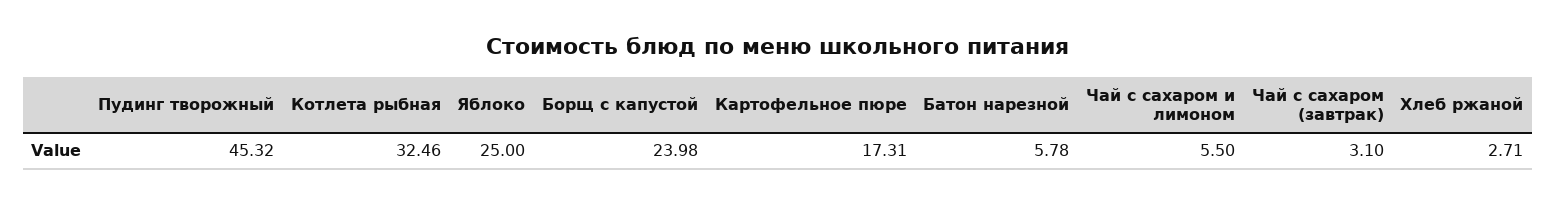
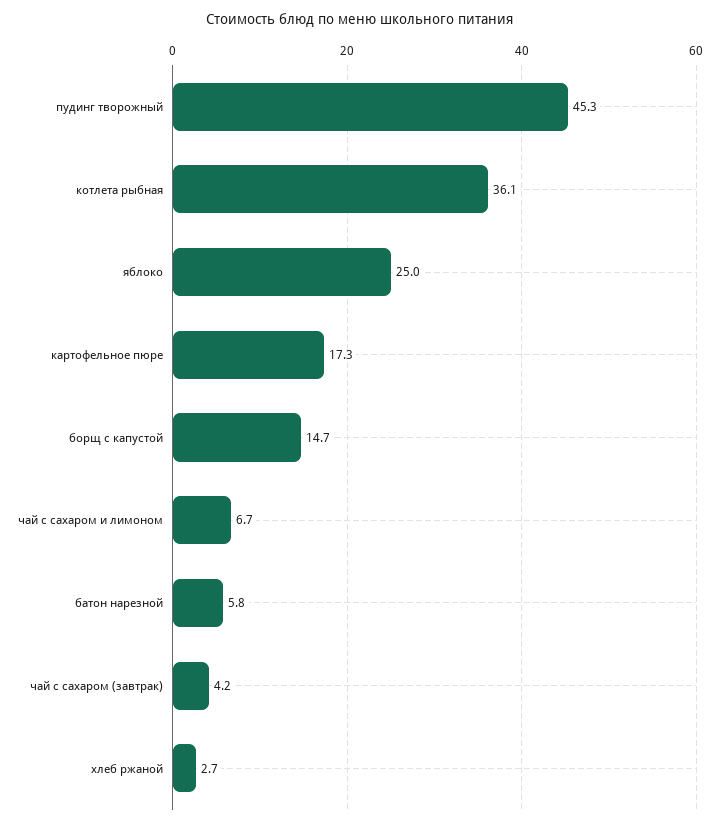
  {
    "Пудинг творожный": 45.32,
-   "Котлета рыбная": 32.46,
+   "Котлета рыбная": 36.1,
    "Яблоко": 25,
-   "Борщ с капустой": 23.98,
+   "Борщ с капустой": 14.7,
    "Картофельное пюре": 17.31,
    "Батон нарезной": 5.78,
-   "Чай с сахаром и лимоном": 5.5,
+   "Чай с сахаром и лимоном": 6.7,
-   "Чай с сахаром (завтрак)": 3.1,
+   "Чай с сахаром (завтрак)": 4.2,
    "Хлеб ржаной": 2.71
  }

